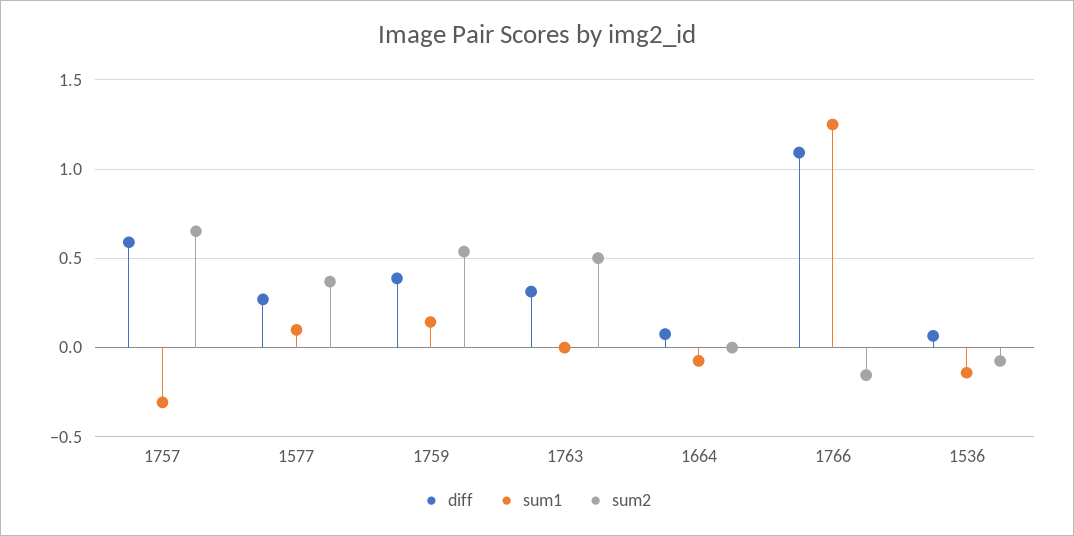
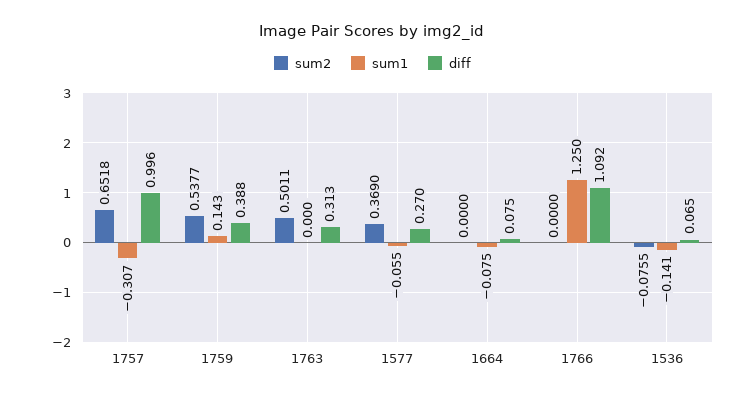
  {
    "diff": {
-     "1757": 0.6,
+     "1757": 0.996,
      "1577": 0.27,
      "1759": 0.388,
      "1763": 0.313,
      "1664": 0.075,
      "1766": 1.092,
      "1536": 0.065
    },
    "sum1": {
      "1757": -0.307,
-     "1577": 0.1,
+     "1577": -0.055,
      "1759": 0.143,
      "1763": 0,
      "1664": -0.075,
      "1766": 1.25,
      "1536": -0.141
    },
    "sum2": {
      "1757": 0.6518,
      "1577": 0.369,
      "1759": 0.5377,
      "1763": 0.5011,
      "1664": 0,
-     "1766": -0.15,
+     "1766": 0,
      "1536": -0.0755
    }
  }

